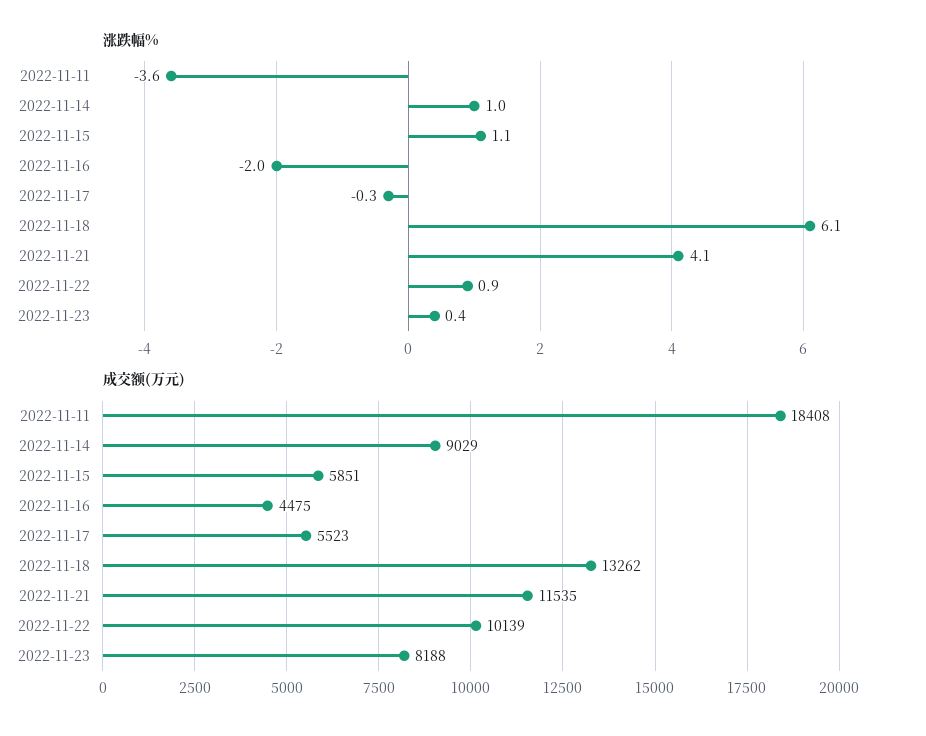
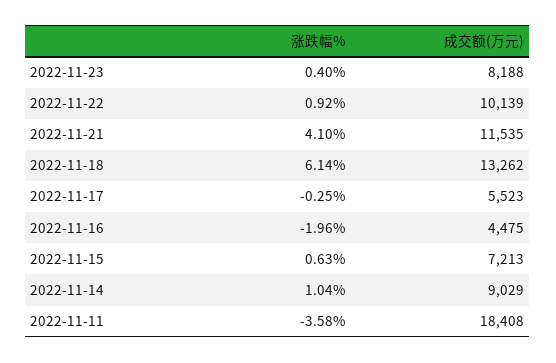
  {
    "涨跌幅%": {
      "2022-11-11": -3.58,
      "2022-11-14": 1.04,
-     "2022-11-15": 1.1,
+     "2022-11-15": 0.63,
      "2022-11-16": -1.96,
      "2022-11-17": -0.25,
      "2022-11-18": 6.14,
      "2022-11-21": 4.1,
      "2022-11-22": 0.92,
      "2022-11-23": 0.4
    },
    "成交额(万元)": {
      "2022-11-11": 18408,
      "2022-11-14": 9029,
-     "2022-11-15": 5851,
+     "2022-11-15": 7213,
      "2022-11-16": 4475,
      "2022-11-17": 5523,
      "2022-11-18": 13262,
      "2022-11-21": 11535,
      "2022-11-22": 10139,
      "2022-11-23": 8188
    }
  }

